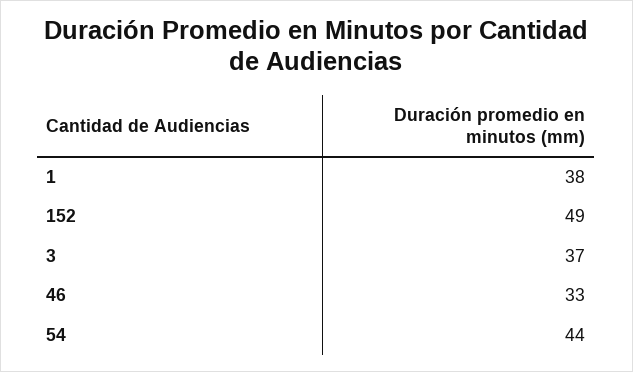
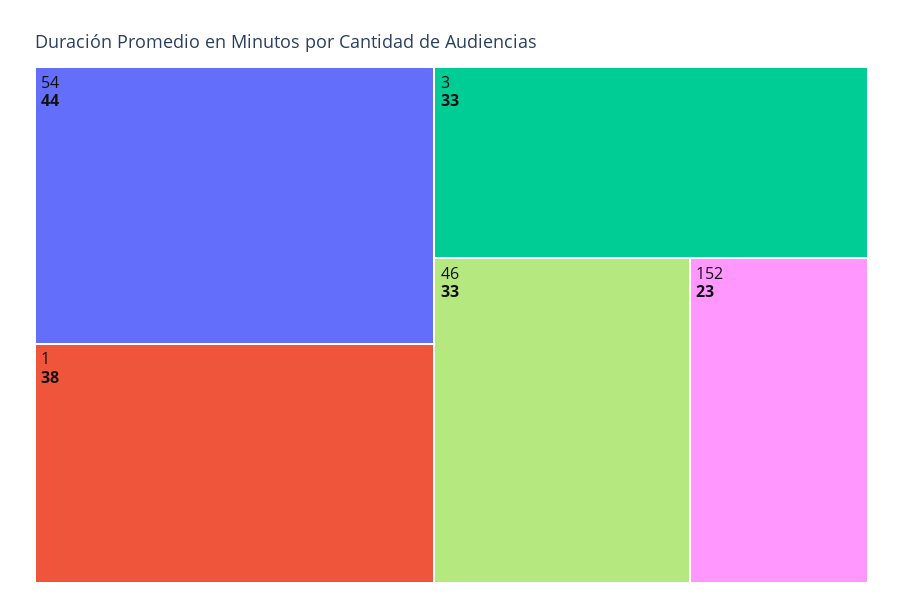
  {
    "1": 38,
-   "152": 49,
+   "152": 23,
-   "3": 37,
+   "3": 33,
    "46": 33,
    "54": 44
  }

